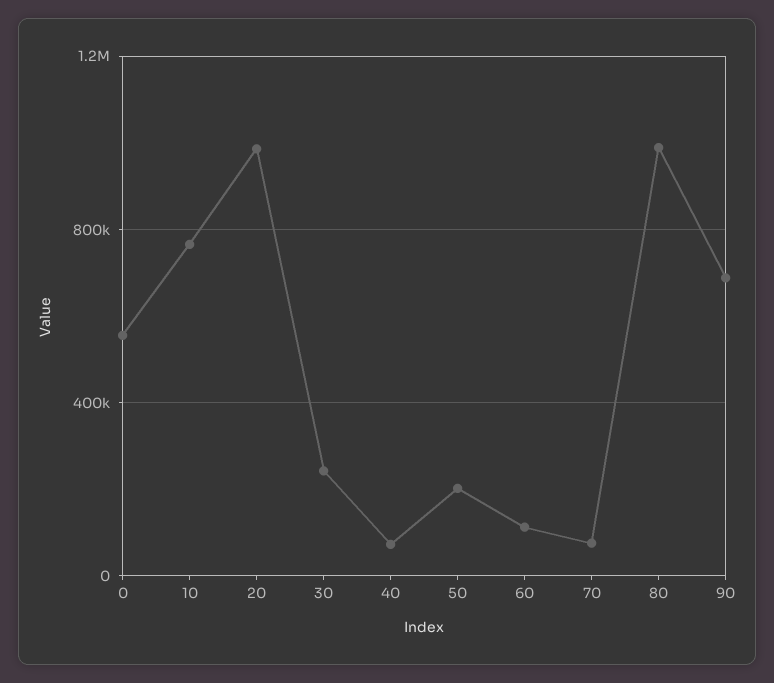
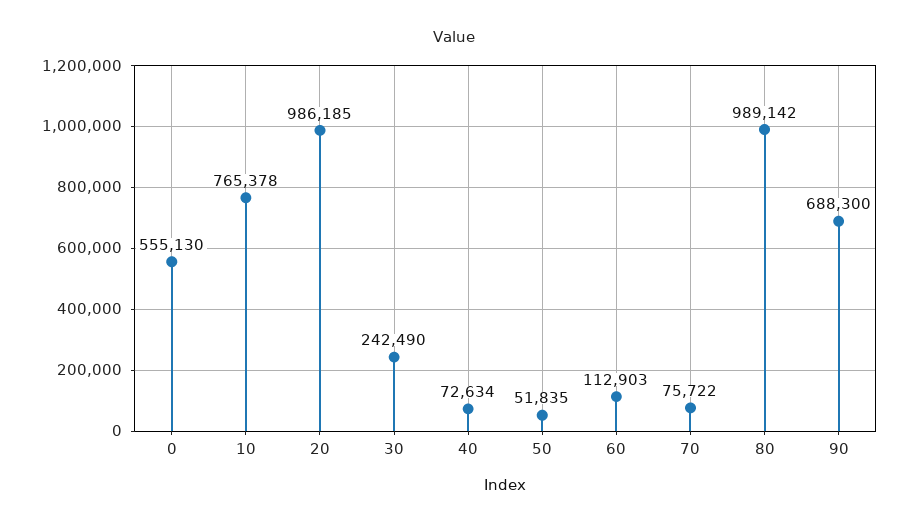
  {
    "0": 555130,
    "10": 765378,
    "20": 986185,
    "30": 242490,
    "40": 72634,
-   "50": 200000,
+   "50": 51835,
    "60": 112903,
    "70": 75722,
    "80": 989142,
    "90": 688300
  }

